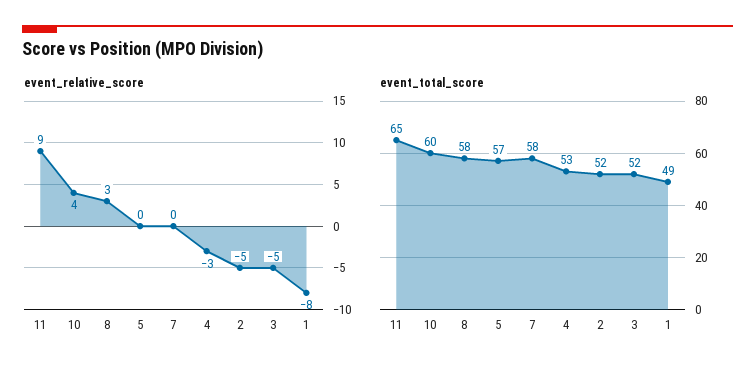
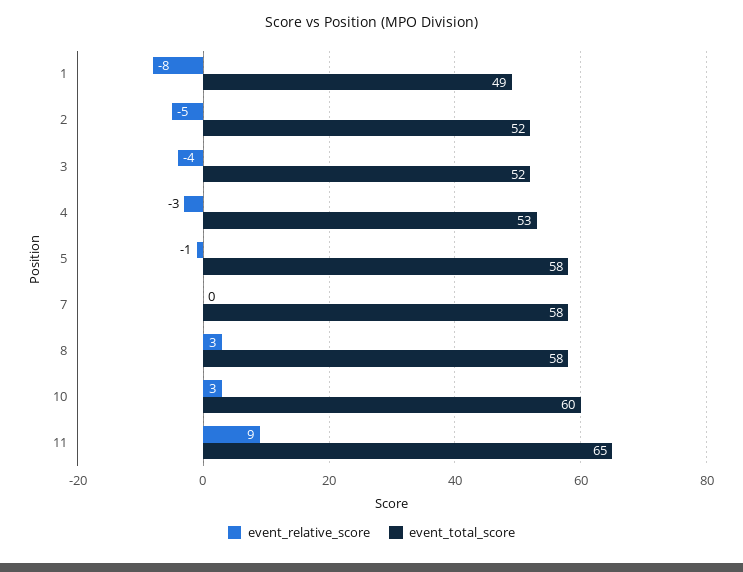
  {
    "event_relative_score": {
      "11": 9,
-     "10": 4,
+     "10": 3,
      "8": 3,
-     "5": 0,
+     "5": -1,
      "7": 0,
      "4": -3,
      "2": -5,
-     "3": -5,
+     "3": -4,
      "1": -8
    },
    "event_total_score": {
      "11": 65,
      "10": 60,
      "8": 58,
-     "5": 57,
+     "5": 58,
      "7": 58,
      "4": 53,
      "2": 52,
      "3": 52,
      "1": 49
    }
  }

